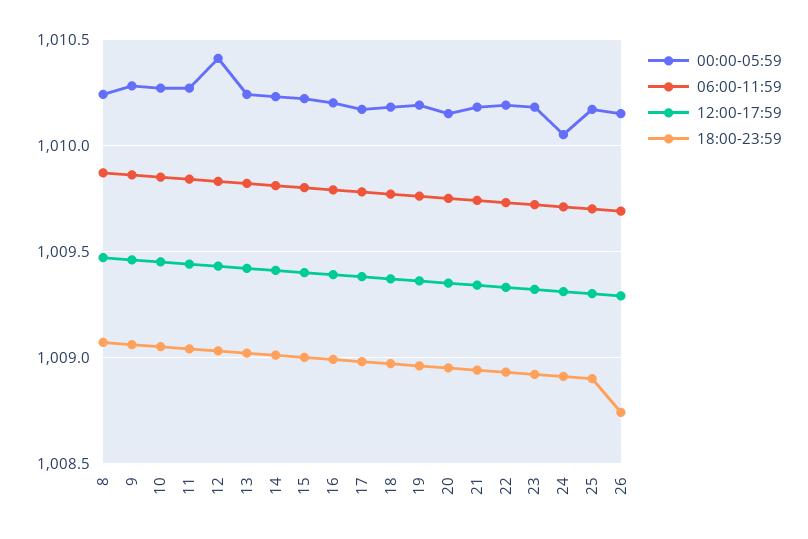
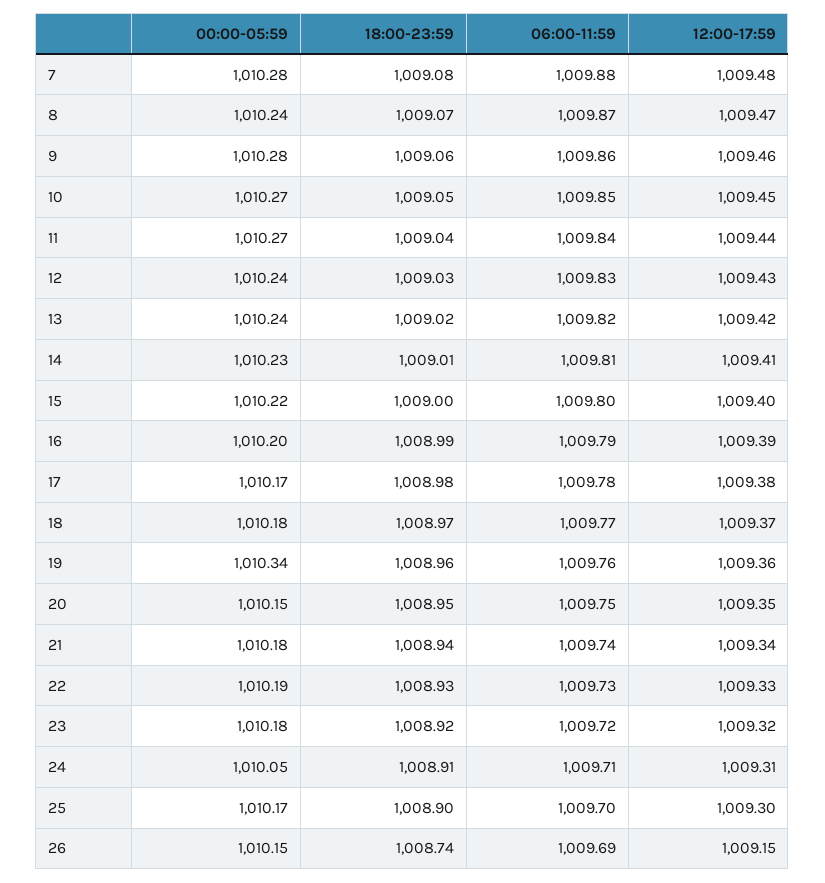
  {
    "00:00-05:59": {
      "8": 1010.24,
      "9": 1010.28,
      "10": 1010.27,
      "11": 1010.27,
-     "12": 1010.4,
+     "12": 1010.24,
      "13": 1010.24,
      "14": 1010.23,
      "15": 1010.22,
      "16": 1010.2,
      "17": 1010.17,
      "18": 1010.18,
-     "19": 1010.2,
+     "19": 1010.34,
      "20": 1010.15,
      "21": 1010.18,
      "22": 1010.19,
      "23": 1010.18,
      "24": 1010.05,
      "25": 1010.17,
-     "26": 1010.15
+     "26": 1010.15,
+     "7": 1010.28
    },
    "06:00-11:59": {
      "8": 1009.87,
      "9": 1009.86,
      "10": 1009.85,
      "11": 1009.84,
      "12": 1009.83,
      "13": 1009.82,
      "14": 1009.81,
      "15": 1009.8,
      "16": 1009.79,
      "17": 1009.78,
      "18": 1009.77,
      "19": 1009.76,
      "20": 1009.75,
      "21": 1009.74,
      "22": 1009.73,
      "23": 1009.72,
      "24": 1009.71,
      "25": 1009.7,
-     "26": 1009.69
+     "26": 1009.69,
+     "7": 1009.88
    },
    "12:00-17:59": {
      "8": 1009.47,
      "9": 1009.46,
      "10": 1009.45,
      "11": 1009.44,
      "12": 1009.43,
      "13": 1009.42,
      "14": 1009.41,
      "15": 1009.4,
      "16": 1009.39,
      "17": 1009.38,
      "18": 1009.37,
      "19": 1009.36,
      "20": 1009.35,
      "21": 1009.34,
      "22": 1009.33,
      "23": 1009.32,
      "24": 1009.31,
      "25": 1009.3,
-     "26": 1009.3
+     "26": 1009.15,
+     "7": 1009.48
    },
    "18:00-23:59": {
      "8": 1009.07,
      "9": 1009.06,
      "10": 1009.05,
      "11": 1009.04,
      "12": 1009.03,
      "13": 1009.02,
      "14": 1009.01,
      "15": 1009,
      "16": 1008.99,
      "17": 1008.98,
      "18": 1008.97,
      "19": 1008.96,
      "20": 1008.95,
      "21": 1008.94,
      "22": 1008.93,
      "23": 1008.92,
      "24": 1008.91,
      "25": 1008.9,
-     "26": 1008.74
+     "26": 1008.74,
+     "7": 1009.08
    }
  }

